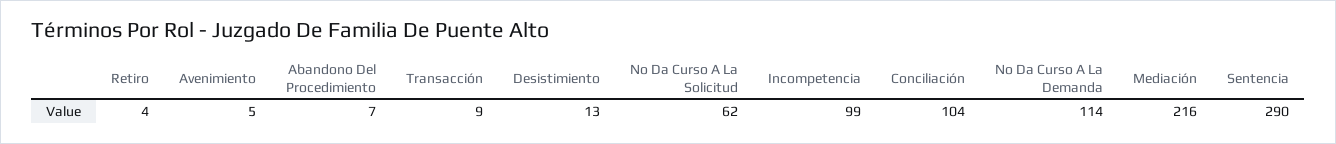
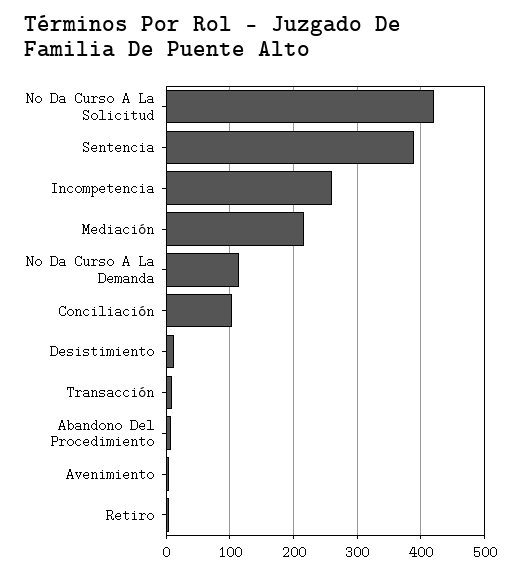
  {
    "Retiro": 4,
    "Avenimiento": 5,
    "Abandono Del Procedimiento": 7,
    "Transacción": 9,
    "Desistimiento": 13,
-   "No Da Curso A La Solicitud": 62,
+   "No Da Curso A La Solicitud": 420,
-   "Incompetencia": 99,
+   "Incompetencia": 260,
    "Conciliación": 104,
    "No Da Curso A La Demanda": 114,
    "Mediación": 216,
-   "Sentencia": 290
+   "Sentencia": 390
  }

